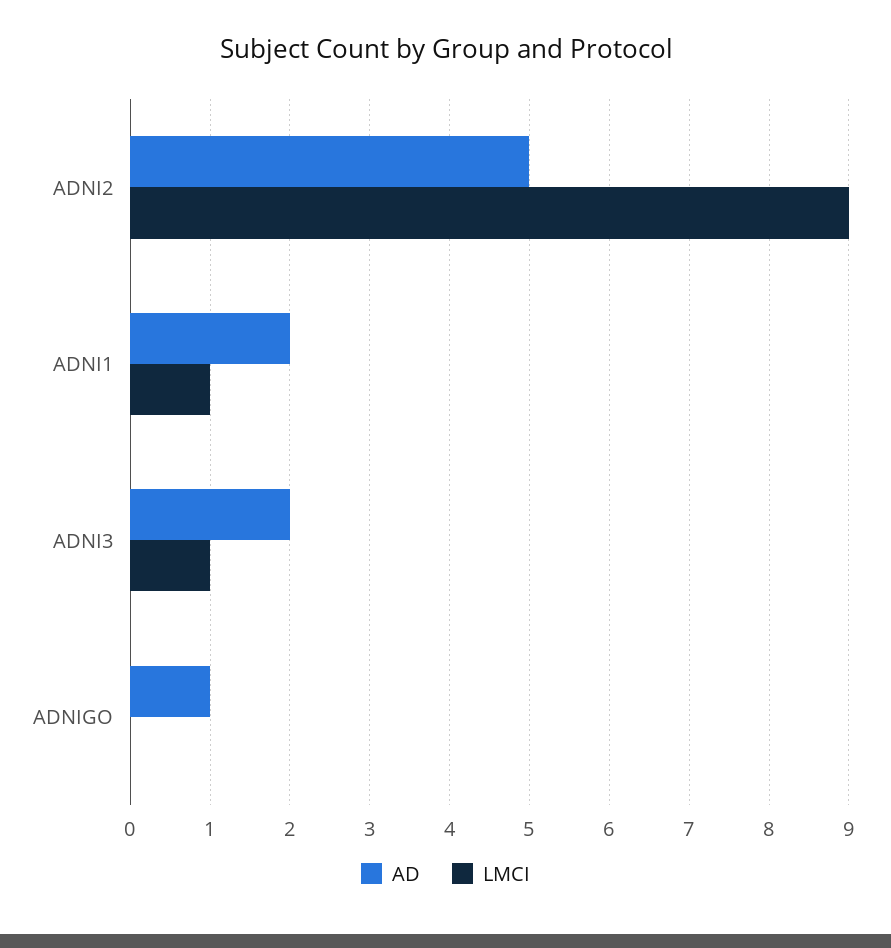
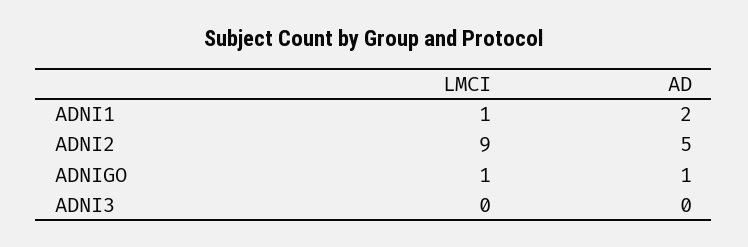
  {
    "AD": {
      "ADNI2": 5,
      "ADNI1": 2,
-     "ADNI3": 2,
+     "ADNI3": 0,
      "ADNIGO": 1
    },
    "LMCI": {
      "ADNI2": 9,
      "ADNI1": 1,
-     "ADNI3": 1,
+     "ADNI3": 0,
-     "ADNIGO": 0
+     "ADNIGO": 1
    }
  }

